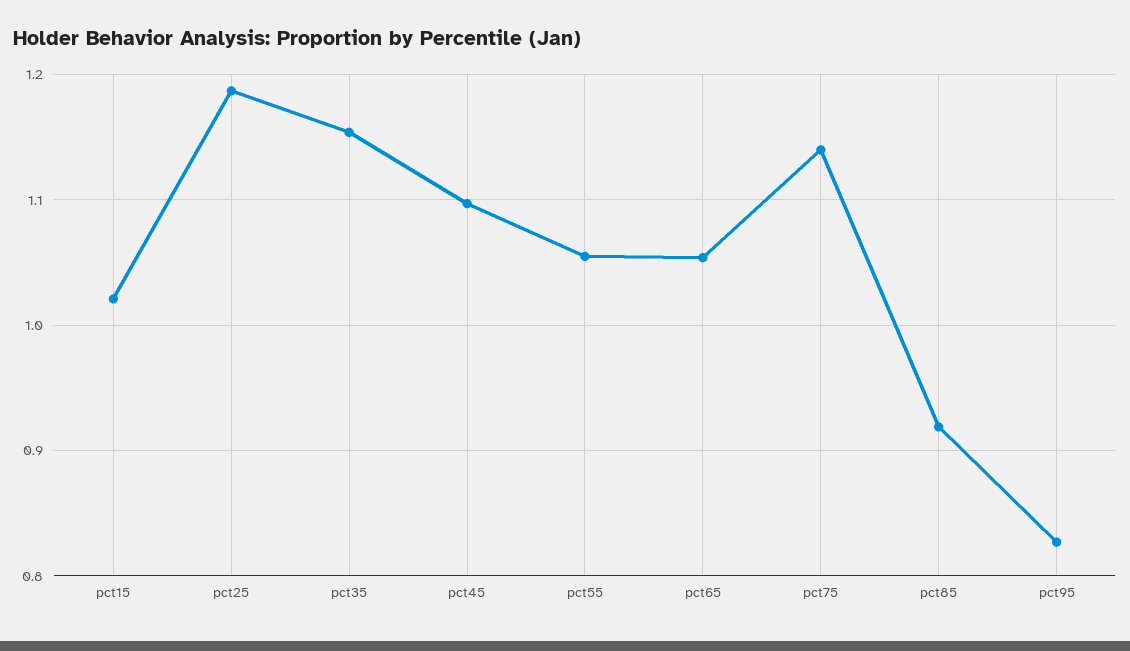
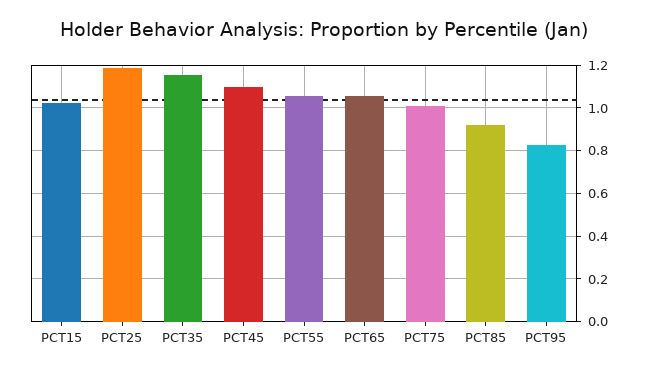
  {
    "pct15": 1.02,
    "pct25": 1.19,
    "pct35": 1.15,
    "pct45": 1.1,
    "pct55": 1.06,
    "pct65": 1.05,
-   "pct75": 1.14,
+   "pct75": 1,
    "pct85": 0.92,
    "pct95": 0.83
  }

